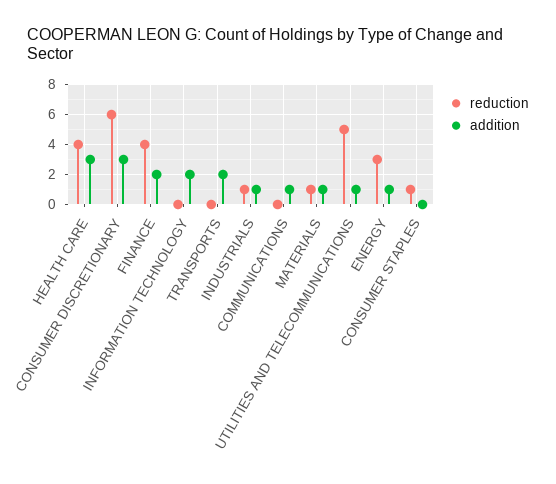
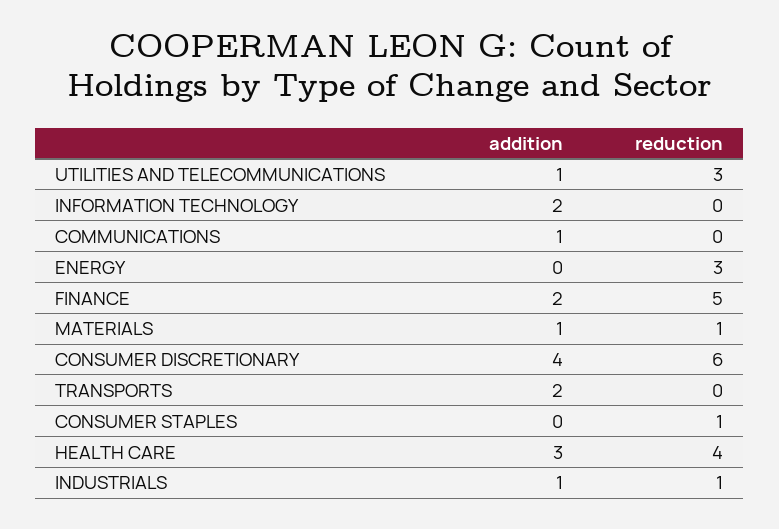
  {
    "reduction": {
      "HEALTH CARE": 4,
      "CONSUMER DISCRETIONARY": 6,
-     "FINANCE": 4,
+     "FINANCE": 5,
      "INFORMATION TECHNOLOGY": 0,
      "TRANSPORTS": 0,
      "INDUSTRIALS": 1,
      "COMMUNICATIONS": 0,
      "MATERIALS": 1,
-     "UTILITIES AND TELECOMMUNICATIONS": 5,
+     "UTILITIES AND TELECOMMUNICATIONS": 3,
      "ENERGY": 3,
      "CONSUMER STAPLES": 1
    },
    "addition": {
      "HEALTH CARE": 3,
-     "CONSUMER DISCRETIONARY": 3,
+     "CONSUMER DISCRETIONARY": 4,
      "FINANCE": 2,
      "INFORMATION TECHNOLOGY": 2,
      "TRANSPORTS": 2,
      "INDUSTRIALS": 1,
      "COMMUNICATIONS": 1,
      "MATERIALS": 1,
      "UTILITIES AND TELECOMMUNICATIONS": 1,
-     "ENERGY": 1,
+     "ENERGY": 0,
      "CONSUMER STAPLES": 0
    }
  }

